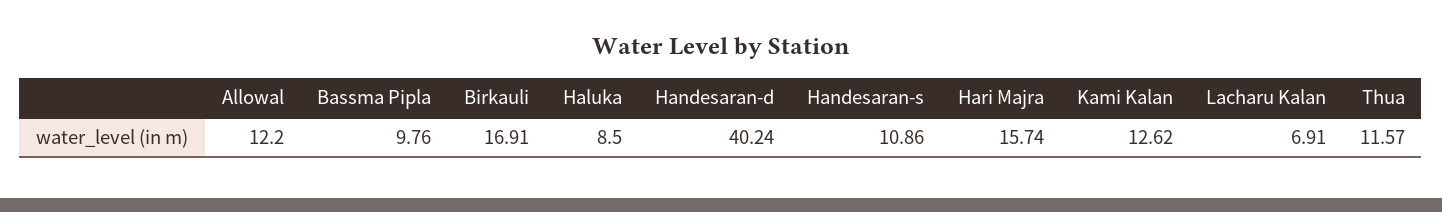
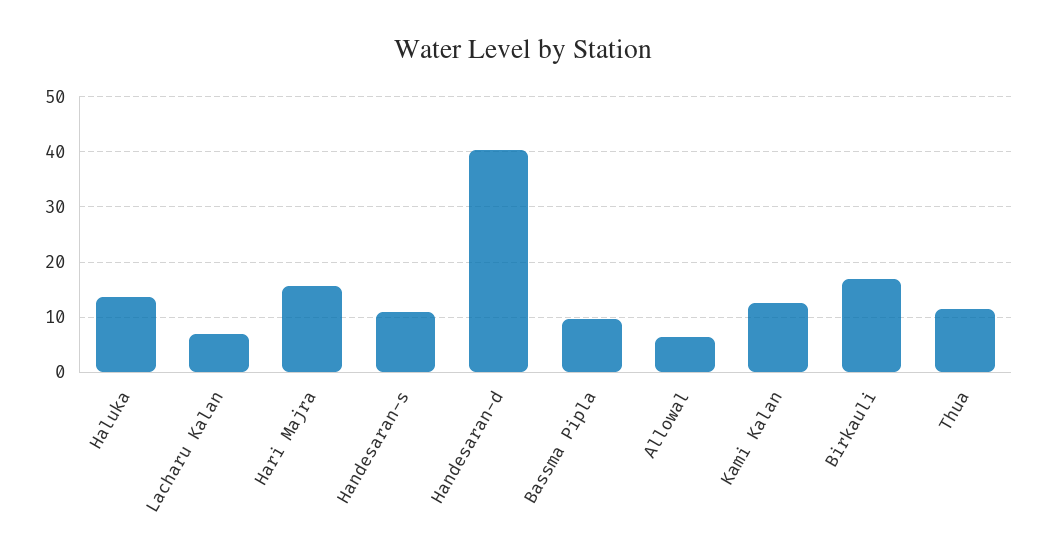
  {
-   "Allowal": 12.2,
+   "Allowal": 6,
    "Bassma Pipla": 9.76,
    "Birkauli": 16.91,
-   "Haluka": 8.5,
+   "Haluka": 14,
    "Handesaran-d": 40.24,
    "Handesaran-s": 10.86,
    "Hari Majra": 15.74,
    "Kami Kalan": 12.62,
    "Lacharu Kalan": 6.91,
    "Thua": 11.57
  }

